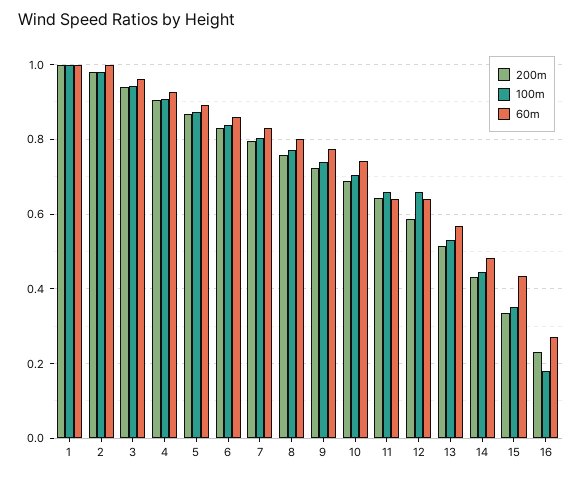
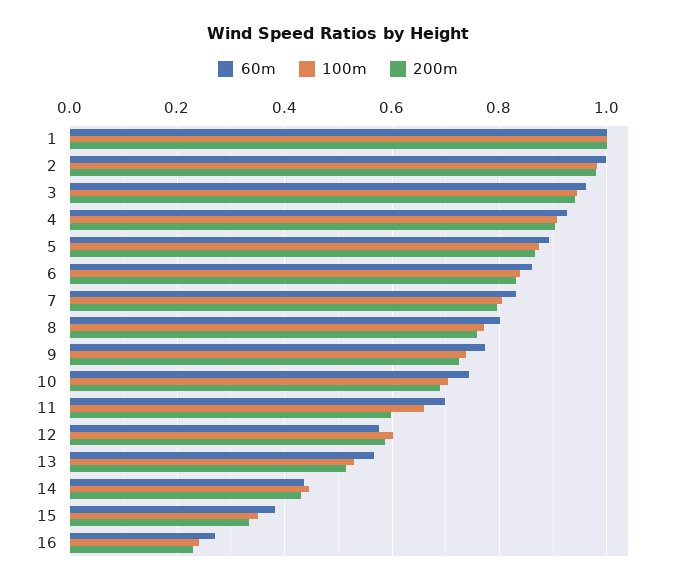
  {
    "200m": {
      "1": 1,
      "2": 0.98,
      "3": 0.94,
      "4": 0.9,
      "5": 0.86,
      "6": 0.84,
      "7": 0.8,
      "8": 0.76,
      "9": 0.72,
      "10": 0.68,
-     "11": 0.64,
+     "11": 0.6,
      "12": 0.58,
      "13": 0.52,
      "14": 0.44,
      "15": 0.34,
      "16": 0.24
    },
    "100m": {
      "1": 1,
      "2": 0.98,
      "3": 0.94,
      "4": 0.9,
      "5": 0.88,
      "6": 0.84,
      "7": 0.8,
      "8": 0.78,
      "9": 0.74,
      "10": 0.7,
      "11": 0.66,
-     "12": 0.66,
+     "12": 0.6,
      "13": 0.54,
      "14": 0.44,
      "15": 0.36,
-     "16": 0.18
+     "16": 0.24
    },
    "60m": {
      "1": 1,
      "2": 1,
      "3": 0.96,
      "4": 0.92,
      "5": 0.9,
      "6": 0.86,
      "7": 0.84,
      "8": 0.8,
      "9": 0.78,
      "10": 0.74,
-     "11": 0.64,
+     "11": 0.7,
-     "12": 0.64,
+     "12": 0.58,
      "13": 0.56,
-     "14": 0.48,
+     "14": 0.44,
-     "15": 0.44,
+     "15": 0.38,
      "16": 0.28
    }
  }

